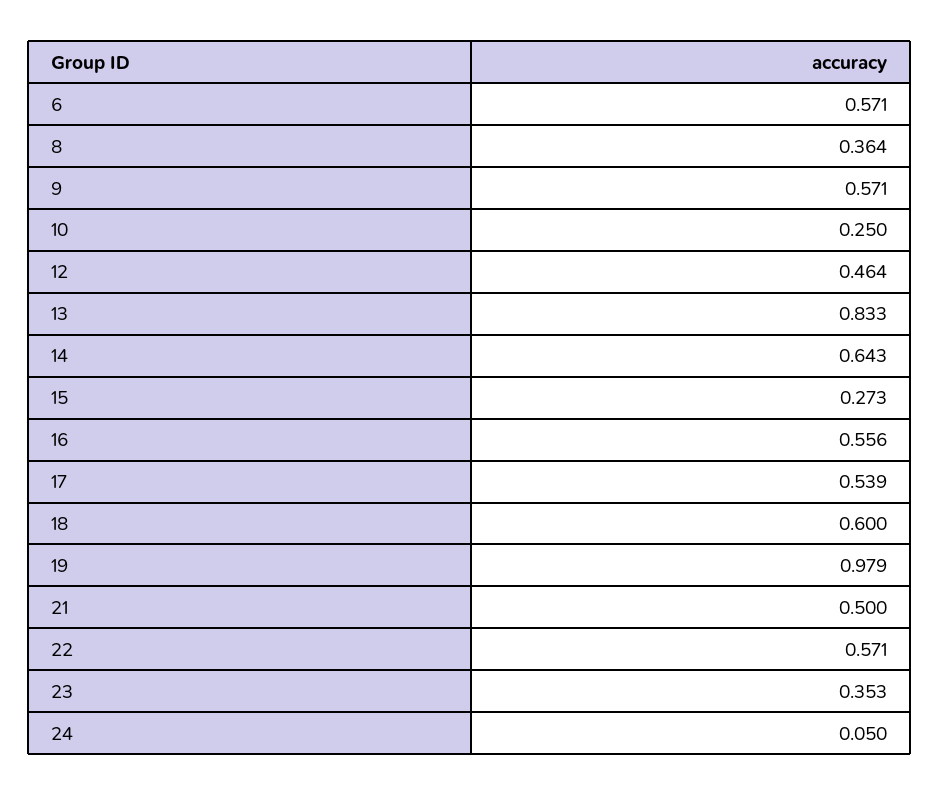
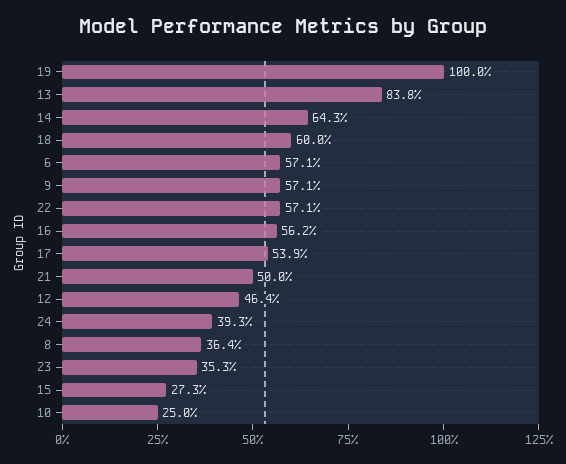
  {
    "6": 0.571,
    "8": 0.364,
    "9": 0.571,
    "10": 0.25,
    "12": 0.464,
-   "13": 0.833,
+   "13": 0.838,
    "14": 0.643,
    "15": 0.273,
-   "16": 0.556,
+   "16": 0.562,
    "17": 0.539,
    "18": 0.6,
-   "19": 0.979,
+   "19": 1,
    "21": 0.5,
    "22": 0.571,
    "23": 0.353,
-   "24": 0.05
+   "24": 0.393
  }

